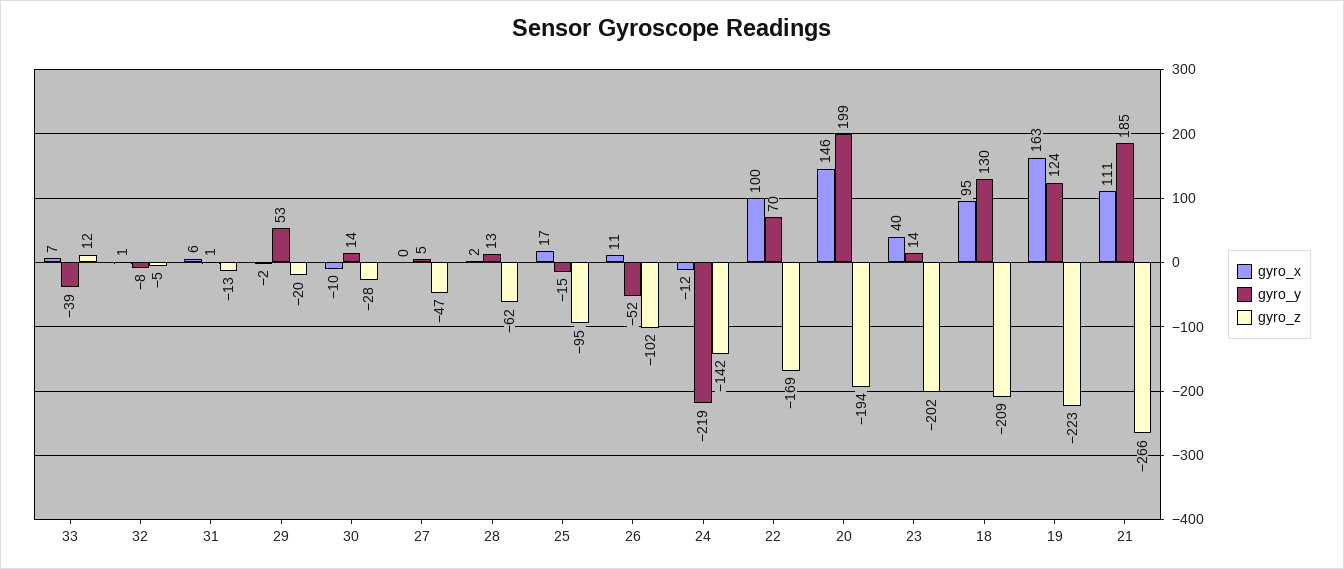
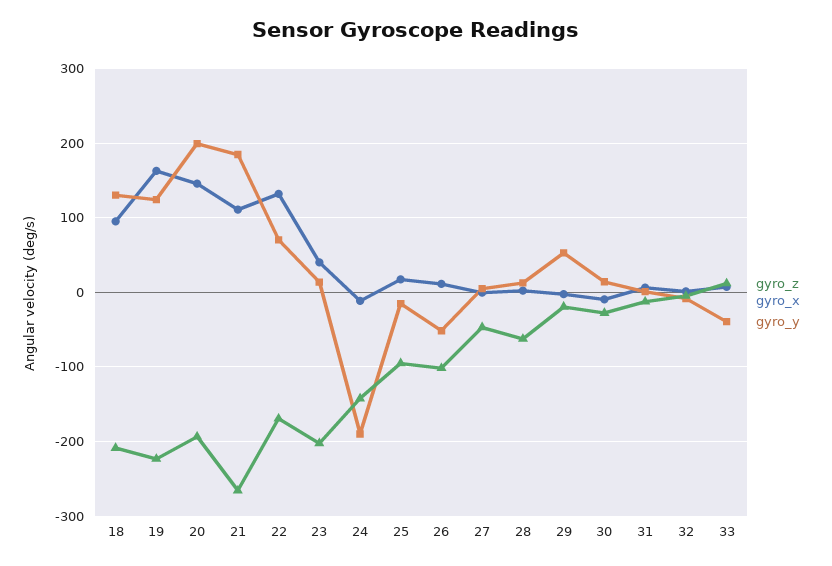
  {
    "gyro_x": {
      "33": 7,
      "32": 1,
      "31": 6,
      "29": -2,
      "30": -10,
      "27": 0,
      "28": 2,
      "25": 17,
      "26": 11,
      "24": -12,
-     "22": 100,
+     "22": 130,
      "20": 146,
      "23": 40,
      "18": 95,
      "19": 163,
      "21": 111
    },
    "gyro_y": {
      "33": -39,
      "32": -8,
      "31": 1,
      "29": 53,
      "30": 14,
      "27": 5,
      "28": 13,
      "25": -15,
      "26": -52,
-     "24": -219,
+     "24": -190,
      "22": 70,
      "20": 199,
      "23": 14,
      "18": 130,
      "19": 124,
      "21": 185
    },
    "gyro_z": {
      "33": 12,
      "32": -5,
      "31": -13,
      "29": -20,
      "30": -28,
      "27": -47,
      "28": -62,
      "25": -95,
      "26": -102,
      "24": -142,
      "22": -169,
      "20": -194,
      "23": -202,
      "18": -209,
      "19": -223,
      "21": -266
    }
  }

